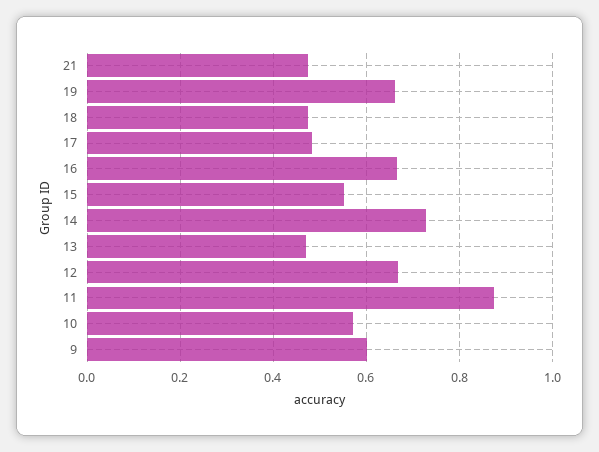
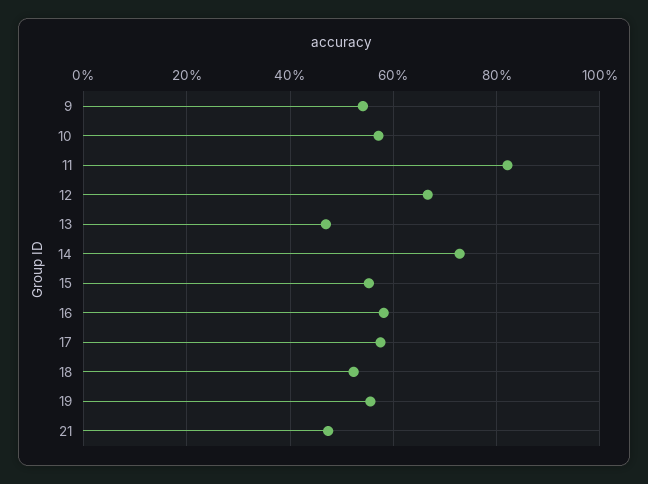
  {
    "21": 0.48,
-   "19": 0.66,
+   "19": 0.56,
-   "18": 0.48,
+   "18": 0.52,
-   "17": 0.48,
+   "17": 0.58,
-   "16": 0.66,
+   "16": 0.58,
    "15": 0.56,
    "14": 0.72,
    "13": 0.46,
    "12": 0.66,
-   "11": 0.88,
+   "11": 0.82,
    "10": 0.58,
-   "9": 0.6
+   "9": 0.54
  }

